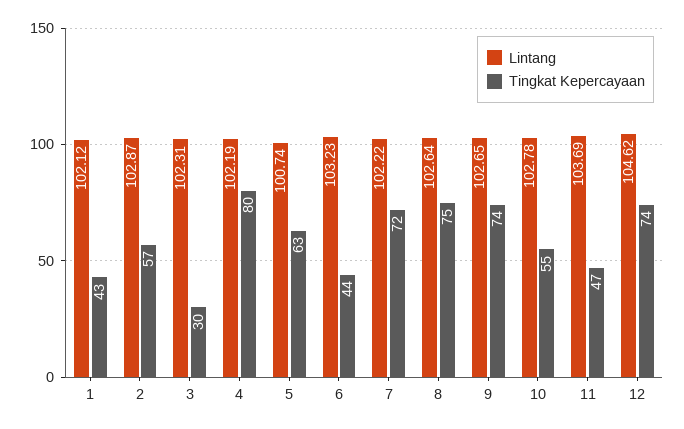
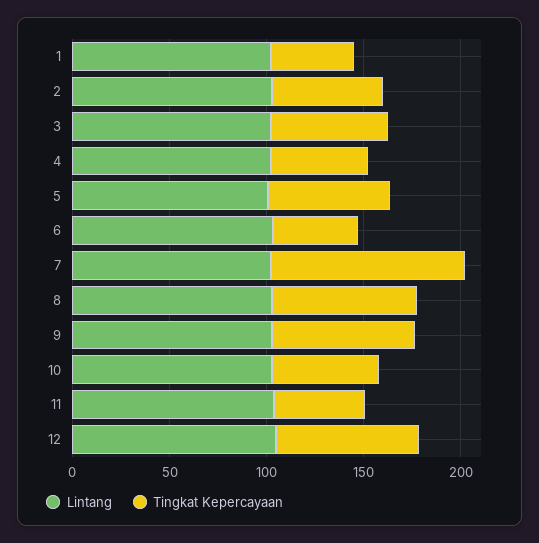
  {
    "Lintang": {
      "1": 102.12,
      "2": 102.87,
      "3": 102.31,
      "4": 102.19,
      "5": 100.74,
      "6": 103.23,
      "7": 102.22,
      "8": 102.64,
      "9": 102.65,
      "10": 102.78,
      "11": 103.69,
      "12": 104.62
    },
    "Tingkat Kepercayaan": {
      "1": 43,
      "2": 57,
-     "3": 30,
+     "3": 60,
-     "4": 80,
+     "4": 50,
      "5": 63,
      "6": 44,
-     "7": 72,
+     "7": 100,
      "8": 75,
      "9": 74,
      "10": 55,
      "11": 47,
      "12": 74
    }
  }

